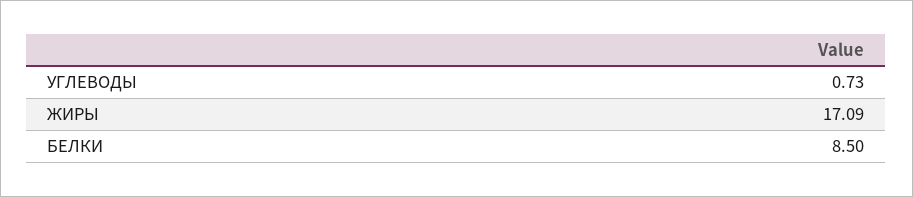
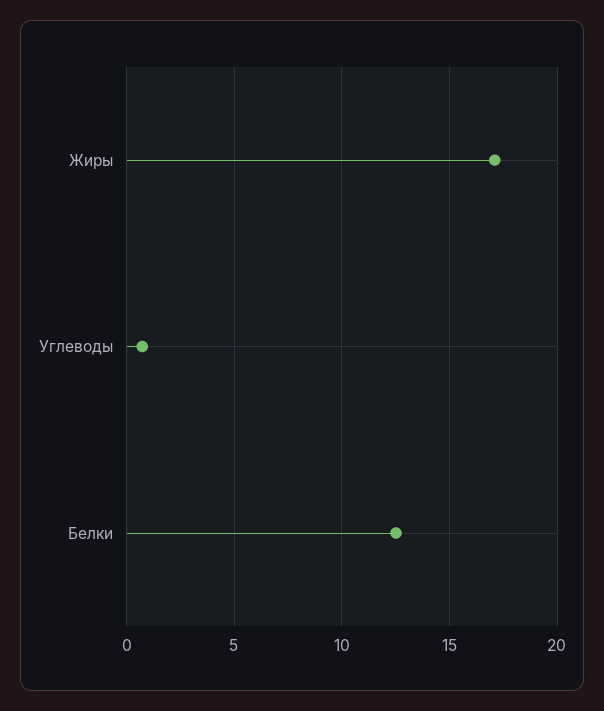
  {
    "УГЛЕВОДЫ": 0.73,
    "ЖИРЫ": 17.09,
-   "БЕЛКИ": 8.5
+   "БЕЛКИ": 12.5
  }

